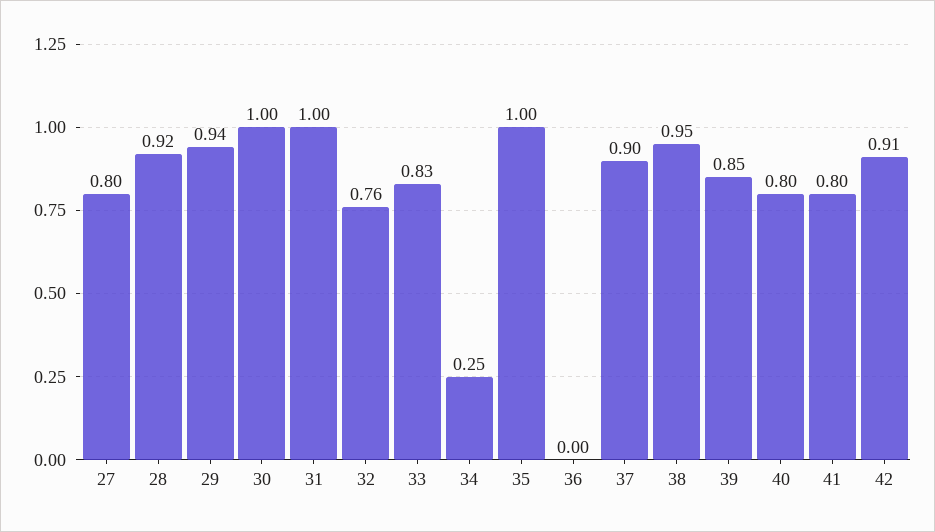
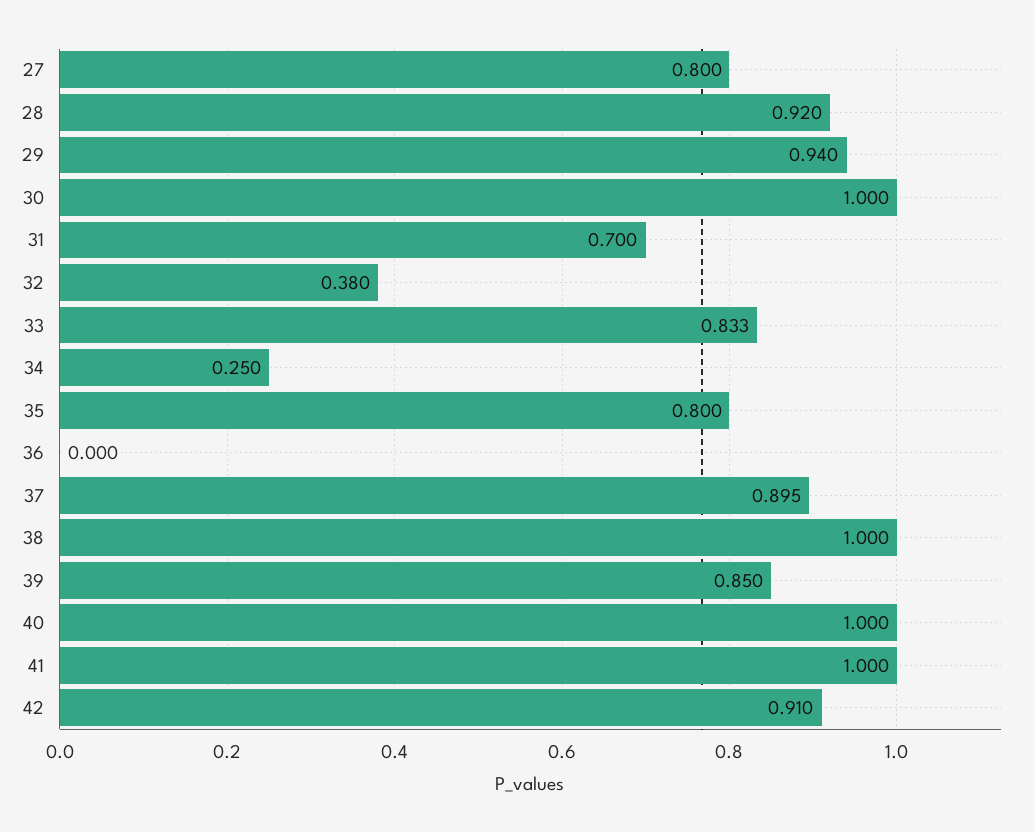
  {
    "27": 0.8,
    "28": 0.92,
    "29": 0.94,
    "30": 1,
-   "31": 1,
+   "31": 0.7,
-   "32": 0.76,
+   "32": 0.38,
    "33": 0.833,
    "34": 0.25,
-   "35": 1,
+   "35": 0.8,
    "36": 0,
    "37": 0.895,
-   "38": 0.95,
+   "38": 1,
    "39": 0.85,
-   "40": 0.8,
+   "40": 1,
-   "41": 0.8,
+   "41": 1,
    "42": 0.91
  }

